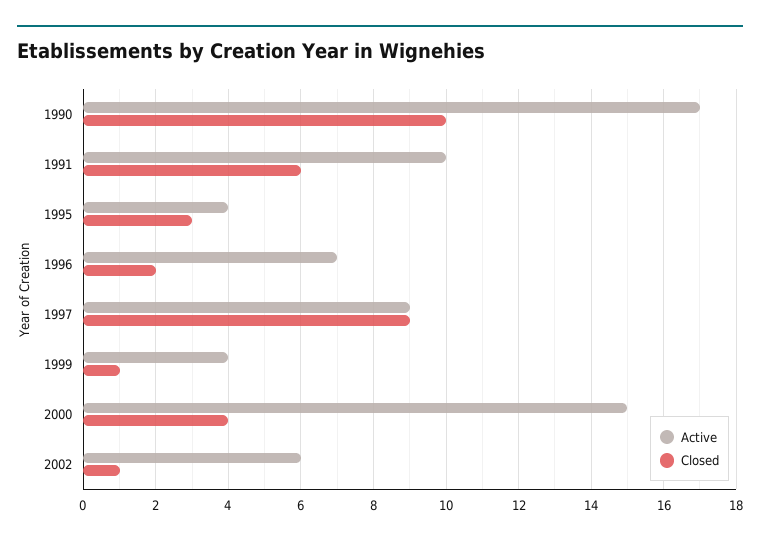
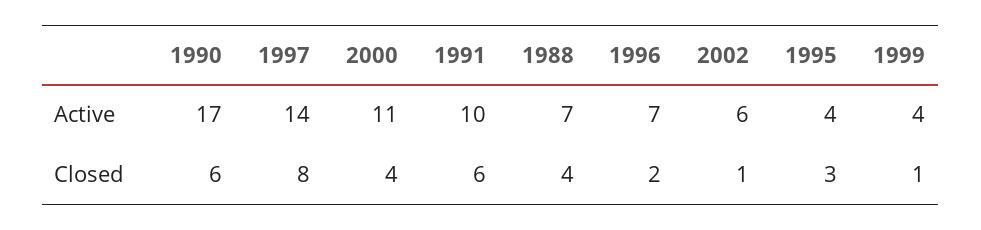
  {
    "Active": {
      "1990": 17,
      "1991": 10,
      "1995": 4,
      "1996": 7,
-     "1997": 9,
+     "1997": 14,
      "1999": 4,
-     "2000": 15,
+     "2000": 11,
-     "2002": 6
+     "2002": 6,
+     "1988": 7
    },
    "Closed": {
-     "1990": 10,
+     "1990": 6,
      "1991": 6,
      "1995": 3,
      "1996": 2,
-     "1997": 9,
+     "1997": 8,
      "1999": 1,
      "2000": 4,
-     "2002": 1
+     "2002": 1,
+     "1988": 4
    }
  }

